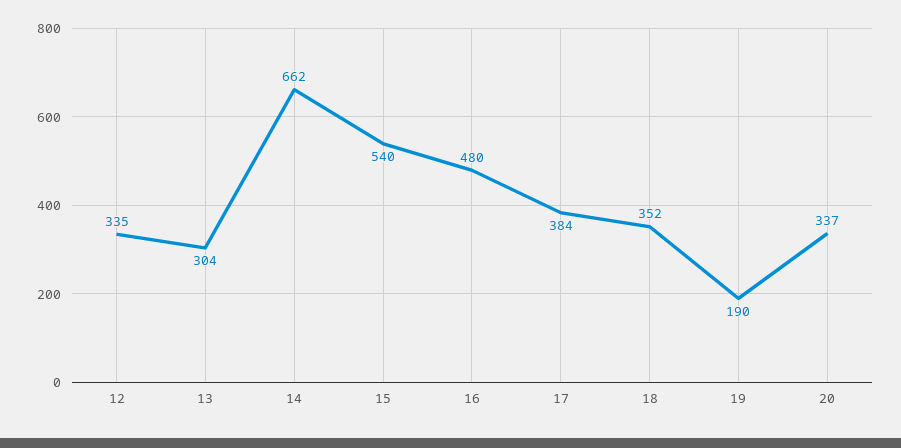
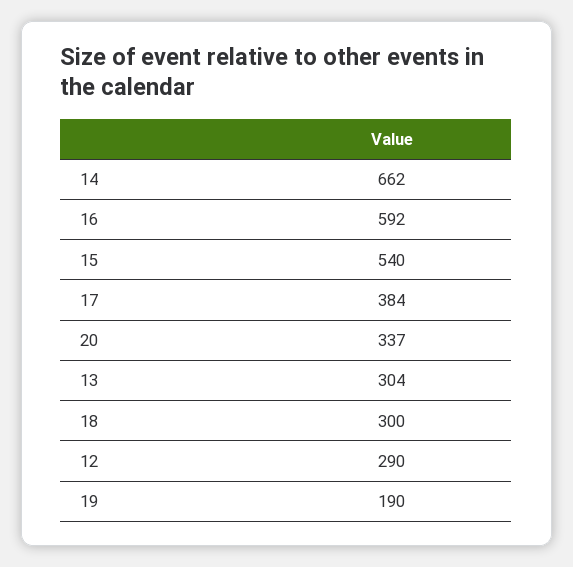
  {
-   "12": 335,
+   "12": 290,
    "13": 304,
    "14": 662,
    "15": 540,
-   "16": 480,
+   "16": 592,
    "17": 384,
-   "18": 352,
+   "18": 300,
    "19": 190,
    "20": 337
  }

